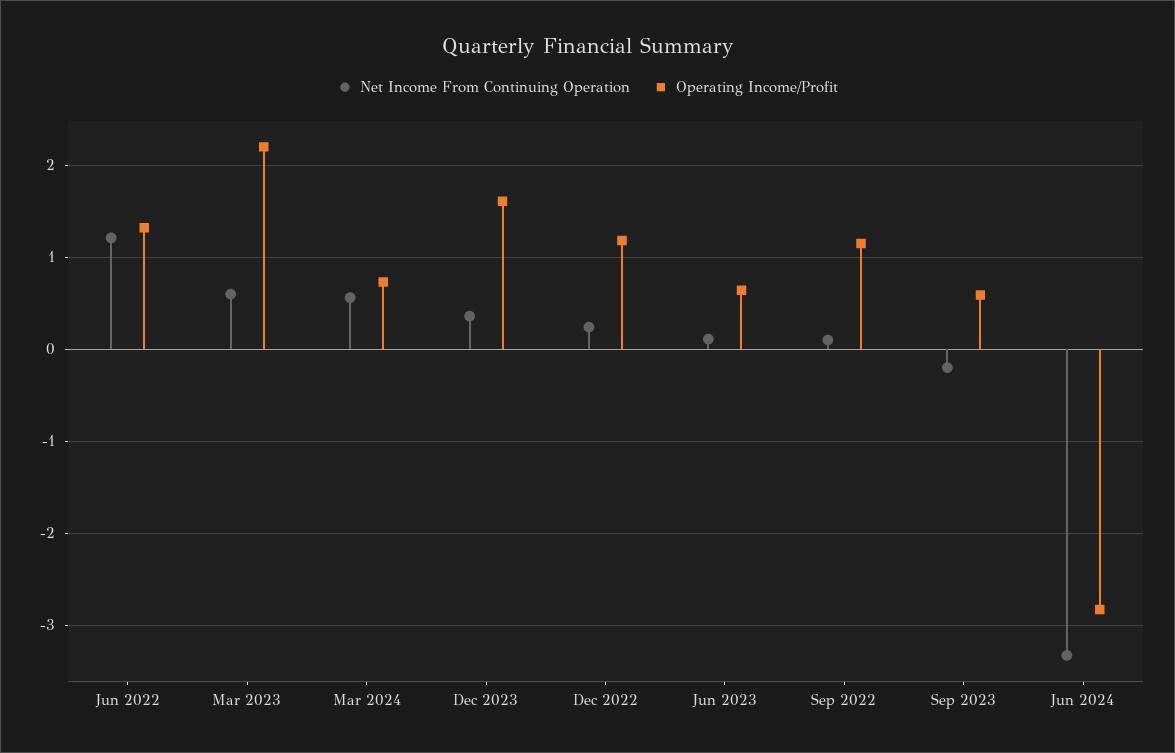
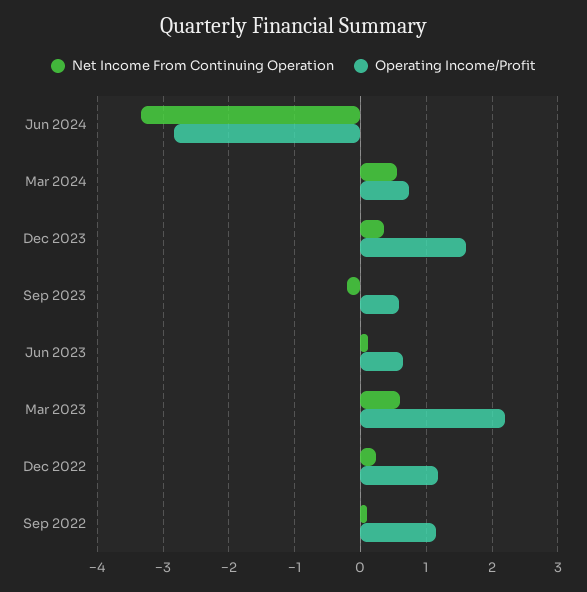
  {
    "Net Income From Continuing Operation": {
-     "Jun 2022": 1.2,
      "Mar 2023": 0.6,
      "Mar 2024": 0.6,
      "Dec 2023": 0.4,
      "Dec 2022": 0.2,
      "Jun 2023": 0.1,
      "Sep 2022": 0.1,
      "Sep 2023": -0.2,
      "Jun 2024": -3.3
    },
    "Operating Income/Profit": {
-     "Jun 2022": 1.3,
      "Mar 2023": 2.2,
      "Mar 2024": 0.7,
      "Dec 2023": 1.6,
      "Dec 2022": 1.2,
      "Jun 2023": 0.6,
      "Sep 2022": 1.2,
      "Sep 2023": 0.6,
      "Jun 2024": -2.8
    }
  }

